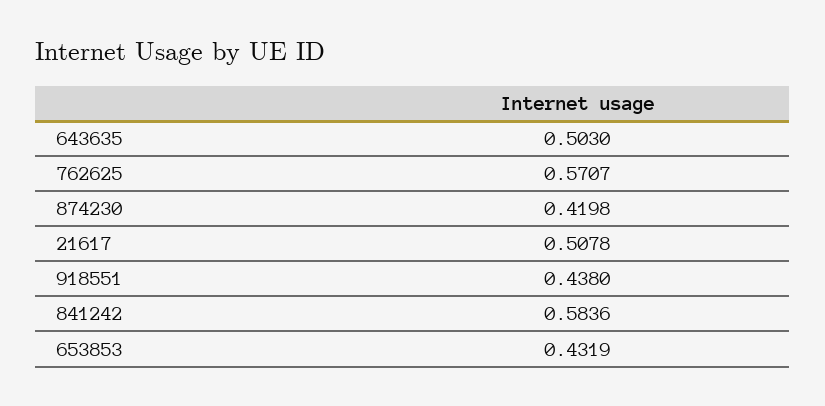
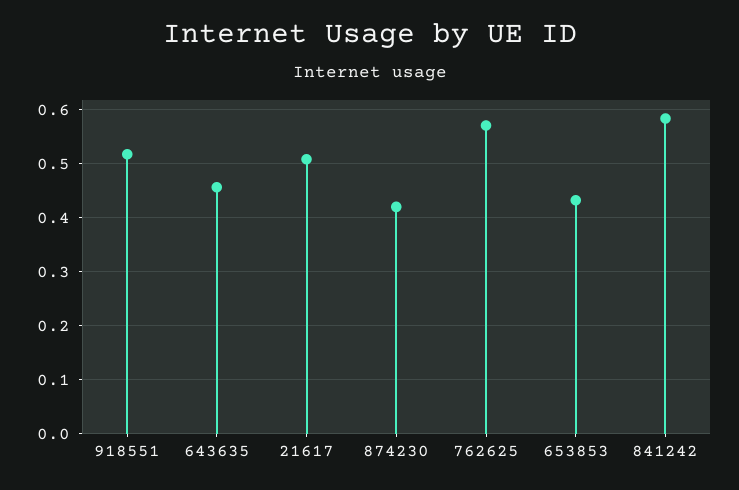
  {
-   "643635": 0.503,
+   "643635": 0.46,
    "762625": 0.5707,
    "874230": 0.4198,
    "21617": 0.5078,
-   "918551": 0.438,
+   "918551": 0.52,
    "841242": 0.5836,
    "653853": 0.4319
  }

